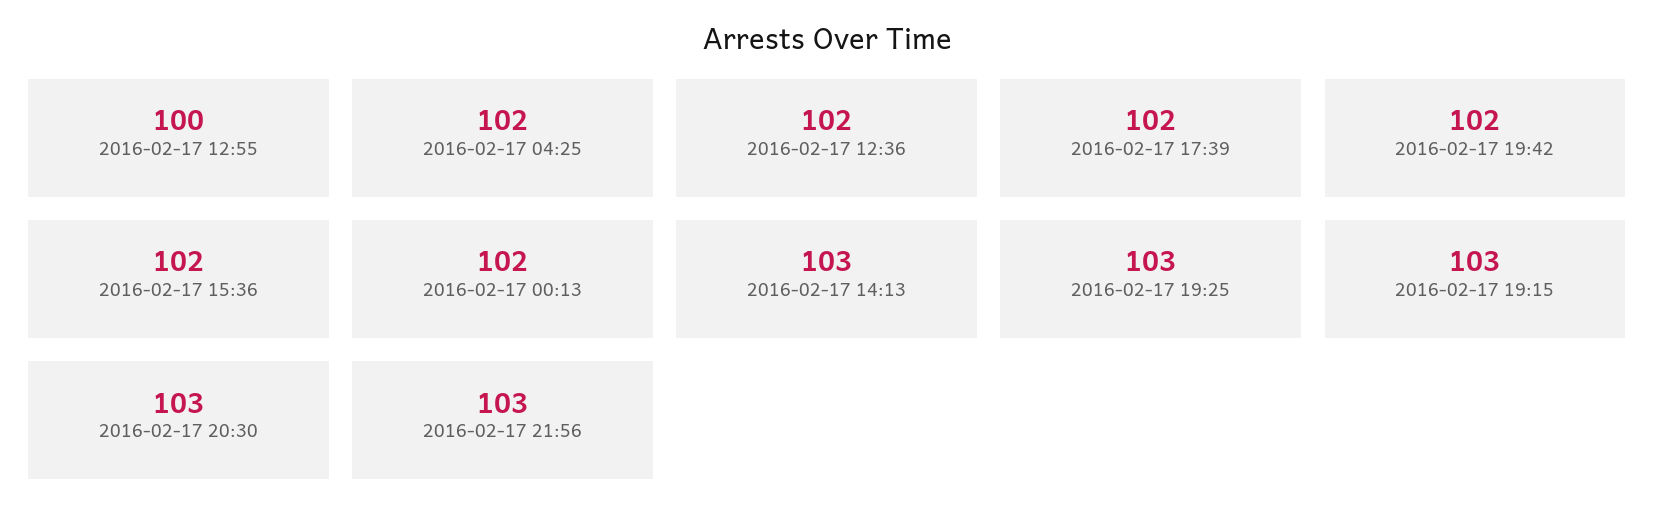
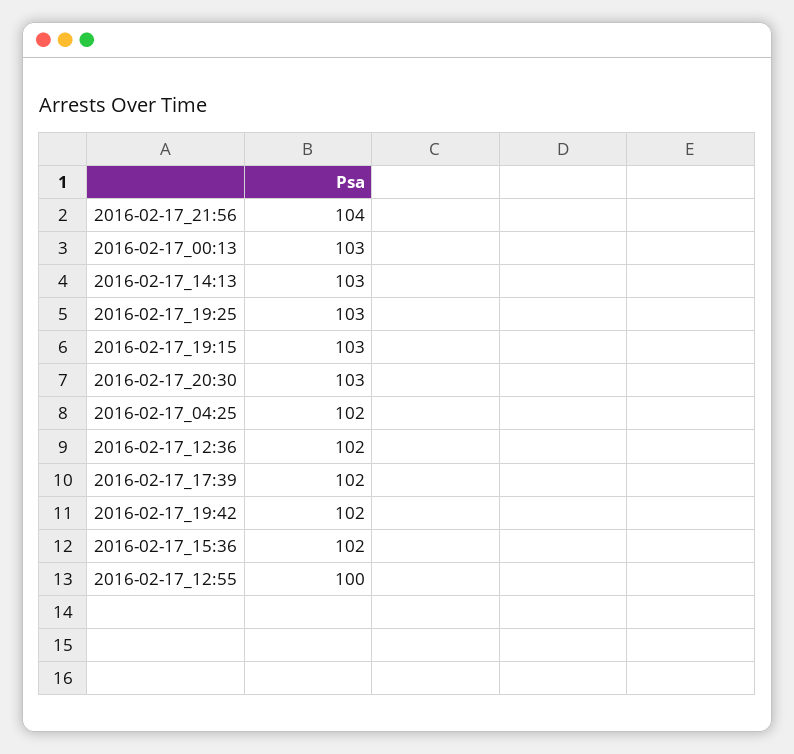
  {
    "2016-02-17 12:55": 100,
    "2016-02-17 04:25": 102,
    "2016-02-17 12:36": 102,
    "2016-02-17 17:39": 102,
    "2016-02-17 19:42": 102,
    "2016-02-17 15:36": 102,
-   "2016-02-17 00:13": 102,
+   "2016-02-17 00:13": 103,
    "2016-02-17 14:13": 103,
    "2016-02-17 19:25": 103,
    "2016-02-17 19:15": 103,
    "2016-02-17 20:30": 103,
-   "2016-02-17 21:56": 103
+   "2016-02-17 21:56": 104
  }

